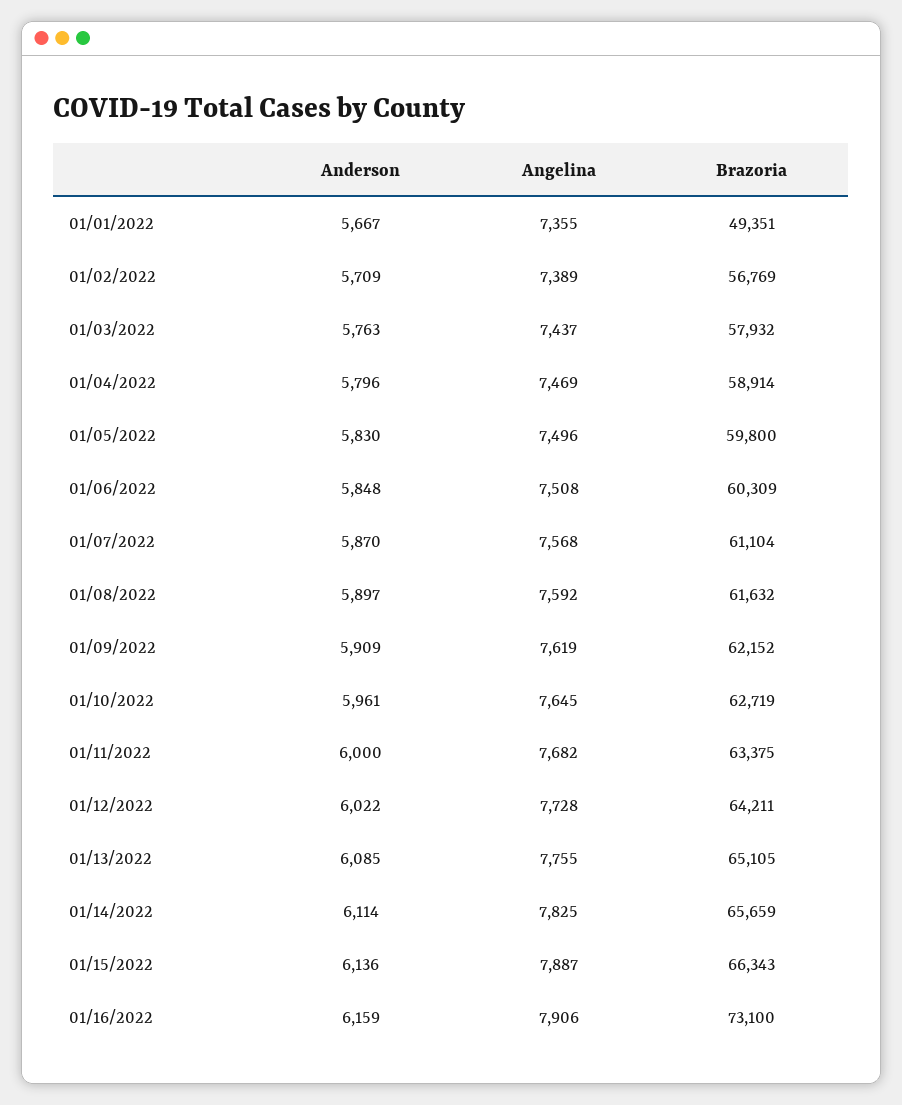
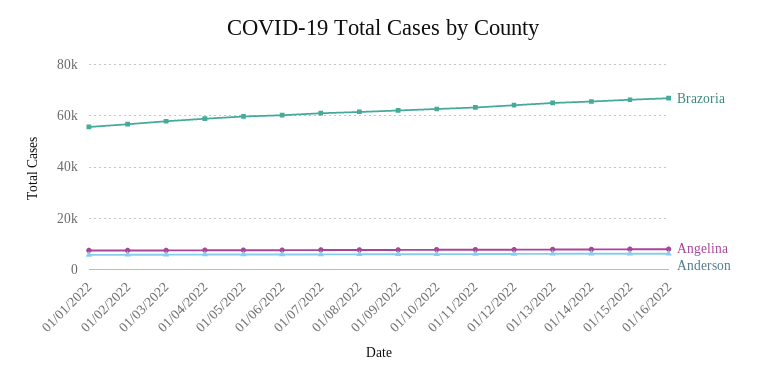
  {
    "Anderson": {
      "01/01/2022": 5667,
      "01/02/2022": 5709,
      "01/03/2022": 5763,
      "01/04/2022": 5796,
      "01/05/2022": 5830,
      "01/06/2022": 5848,
      "01/07/2022": 5870,
      "01/08/2022": 5897,
      "01/09/2022": 5909,
      "01/10/2022": 5961,
      "01/11/2022": 6000,
      "01/12/2022": 6022,
      "01/13/2022": 6085,
      "01/14/2022": 6114,
      "01/15/2022": 6136,
      "01/16/2022": 6159
    },
    "Angelina": {
      "01/01/2022": 7355,
      "01/02/2022": 7389,
      "01/03/2022": 7437,
      "01/04/2022": 7469,
      "01/05/2022": 7496,
      "01/06/2022": 7508,
      "01/07/2022": 7568,
      "01/08/2022": 7592,
      "01/09/2022": 7619,
      "01/10/2022": 7645,
      "01/11/2022": 7682,
      "01/12/2022": 7728,
      "01/13/2022": 7755,
      "01/14/2022": 7825,
      "01/15/2022": 7887,
      "01/16/2022": 7906
    },
    "Brazoria": {
-     "01/01/2022": 49351,
+     "01/01/2022": 55000,
      "01/02/2022": 56769,
      "01/03/2022": 57932,
      "01/04/2022": 58914,
      "01/05/2022": 59800,
      "01/06/2022": 60309,
      "01/07/2022": 61104,
      "01/08/2022": 61632,
      "01/09/2022": 62152,
      "01/10/2022": 62719,
      "01/11/2022": 63375,
      "01/12/2022": 64211,
      "01/13/2022": 65105,
      "01/14/2022": 65659,
      "01/15/2022": 66343,
-     "01/16/2022": 73100
+     "01/16/2022": 67500
    }
  }

